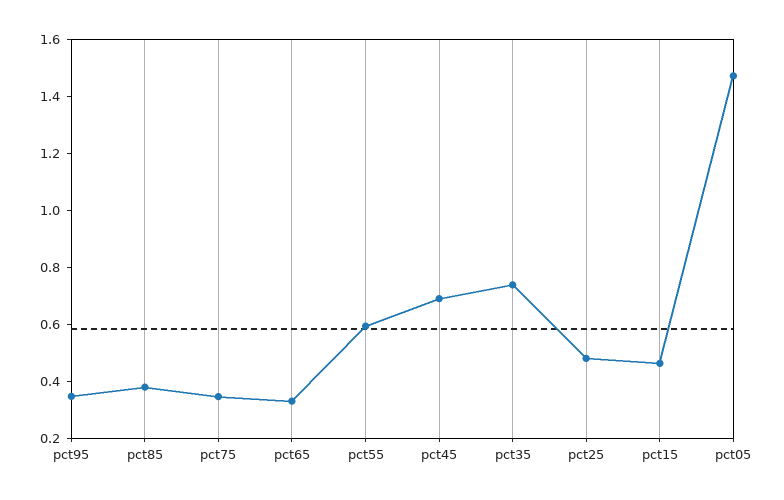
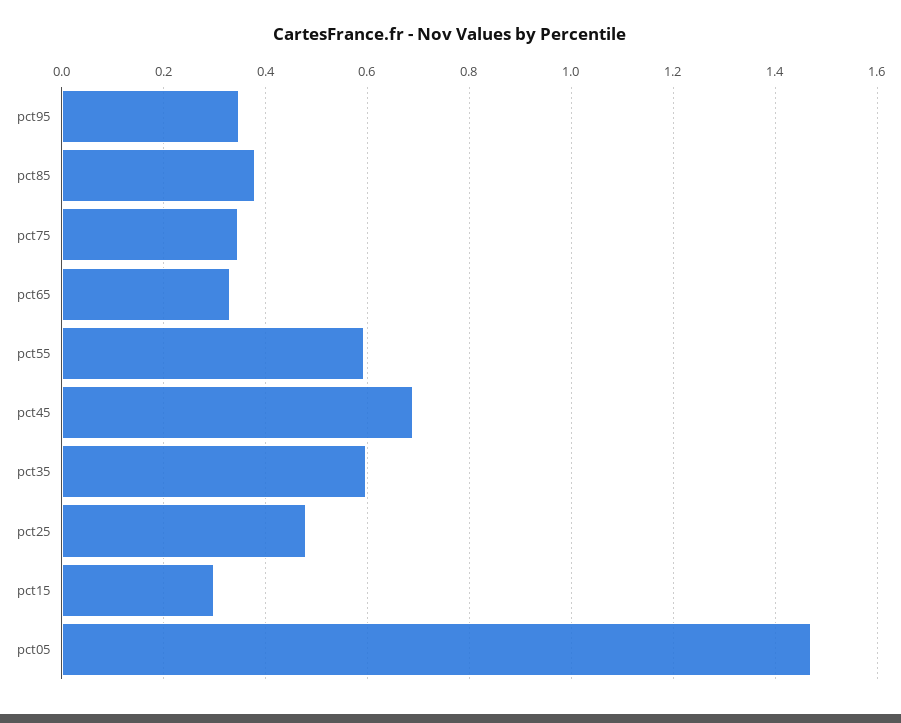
  {
    "pct95": 0.34,
    "pct85": 0.38,
    "pct75": 0.34,
    "pct65": 0.34,
    "pct55": 0.6,
    "pct45": 0.7,
-   "pct35": 0.75,
+   "pct35": 0.6,
    "pct25": 0.48,
-   "pct15": 0.45,
+   "pct15": 0.3,
    "pct05": 1.48
  }

